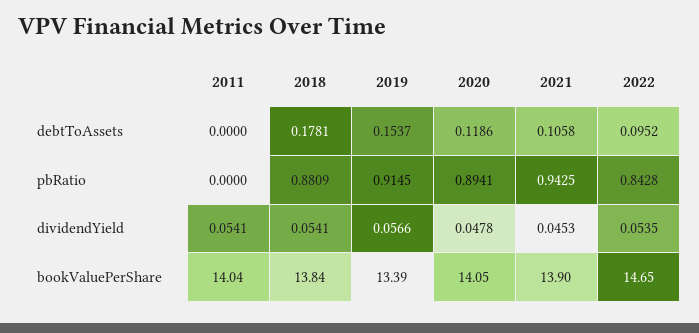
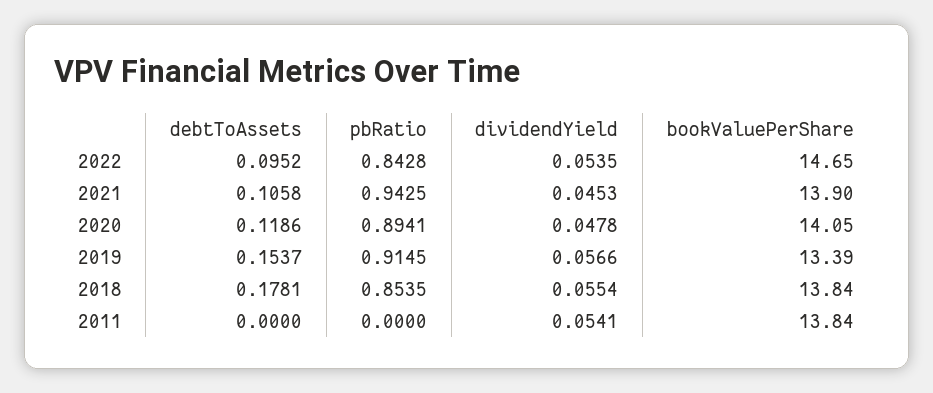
  {
    "2011": {
      "debtToAssets": 0,
      "pbRatio": 0,
      "dividendYield": 0.0541,
-     "bookValuePerShare": 14.04
+     "bookValuePerShare": 13.84
    },
    "2018": {
      "debtToAssets": 0.1781,
-     "pbRatio": 0.8809,
+     "pbRatio": 0.8535,
-     "dividendYield": 0.0541,
+     "dividendYield": 0.0554,
      "bookValuePerShare": 13.84
    },
    "2019": {
      "debtToAssets": 0.1537,
      "pbRatio": 0.9145,
      "dividendYield": 0.0566,
      "bookValuePerShare": 13.39
    },
    "2020": {
      "debtToAssets": 0.1186,
      "pbRatio": 0.8941,
      "dividendYield": 0.0478,
      "bookValuePerShare": 14.05
    },
    "2021": {
      "debtToAssets": 0.1058,
      "pbRatio": 0.9425,
      "dividendYield": 0.0453,
      "bookValuePerShare": 13.9
    },
    "2022": {
      "debtToAssets": 0.0952,
      "pbRatio": 0.8428,
      "dividendYield": 0.0535,
      "bookValuePerShare": 14.65
    }
  }

